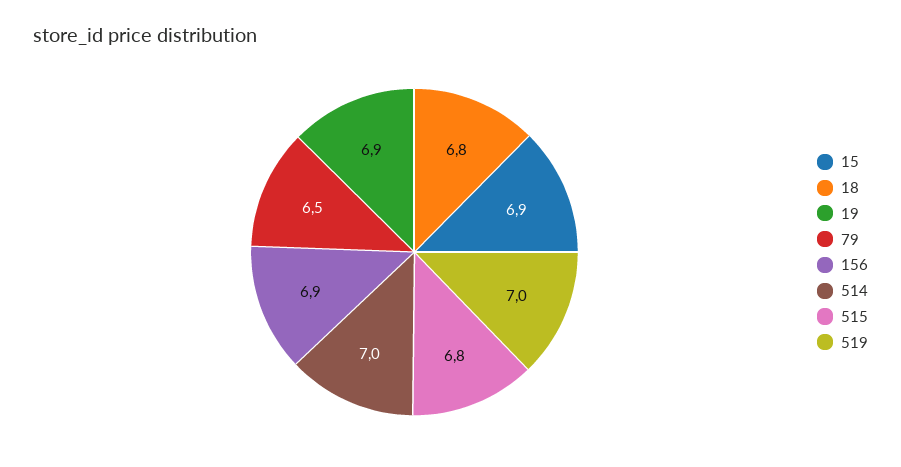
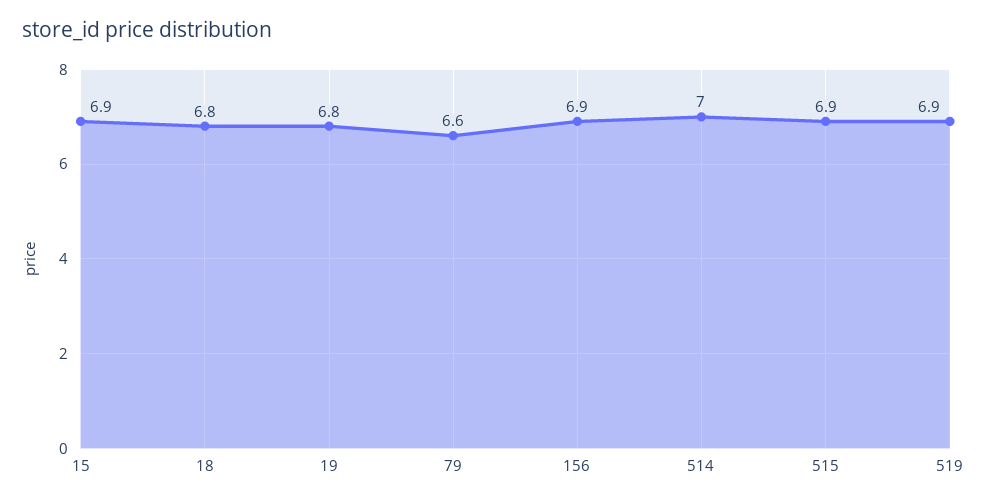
  {
    "15": 6.9,
    "18": 6.8,
-   "19": 6.9,
+   "19": 6.8,
-   "79": 6.5,
+   "79": 6.6,
    "156": 6.9,
    "514": 7,
-   "515": 6.8,
+   "515": 6.9,
-   "519": 7
+   "519": 6.9
  }

